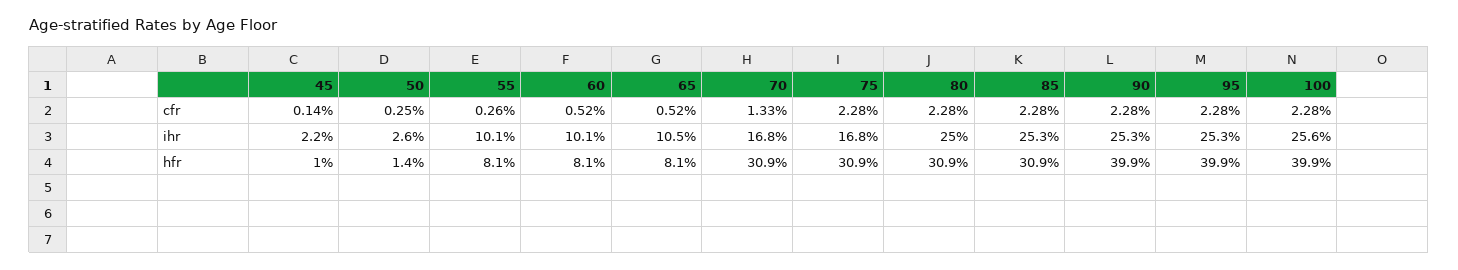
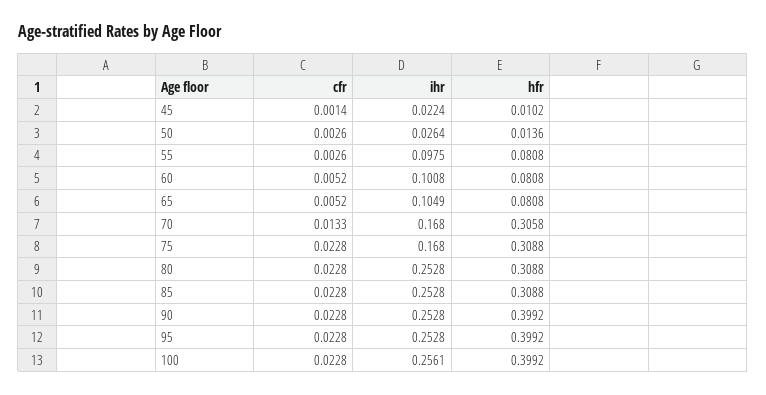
  {
    "45": {
      "cfr": 0.0014,
      "ihr": 0.0224,
      "hfr": 0.0102
    },
    "50": {
-     "cfr": 0.0025,
+     "cfr": 0.0026,
      "ihr": 0.0264,
      "hfr": 0.0136
    },
    "55": {
      "cfr": 0.0026,
-     "ihr": 0.101,
+     "ihr": 0.0975,
      "hfr": 0.0808
    },
    "60": {
      "cfr": 0.0052,
      "ihr": 0.1008,
      "hfr": 0.0808
    },
    "65": {
      "cfr": 0.0052,
      "ihr": 0.1049,
      "hfr": 0.0808
    },
    "70": {
      "cfr": 0.0133,
      "ihr": 0.168,
-     "hfr": 0.309
+     "hfr": 0.3058
    },
    "75": {
      "cfr": 0.0228,
      "ihr": 0.168,
      "hfr": 0.3088
    },
    "80": {
      "cfr": 0.0228,
-     "ihr": 0.25,
+     "ihr": 0.2528,
      "hfr": 0.3088
    },
    "85": {
      "cfr": 0.0228,
      "ihr": 0.2528,
      "hfr": 0.3088
    },
    "90": {
      "cfr": 0.0228,
      "ihr": 0.2528,
      "hfr": 0.3992
    },
    "95": {
      "cfr": 0.0228,
      "ihr": 0.2528,
      "hfr": 0.3992
    },
    "100": {
      "cfr": 0.0228,
      "ihr": 0.2561,
      "hfr": 0.3992
    }
  }

